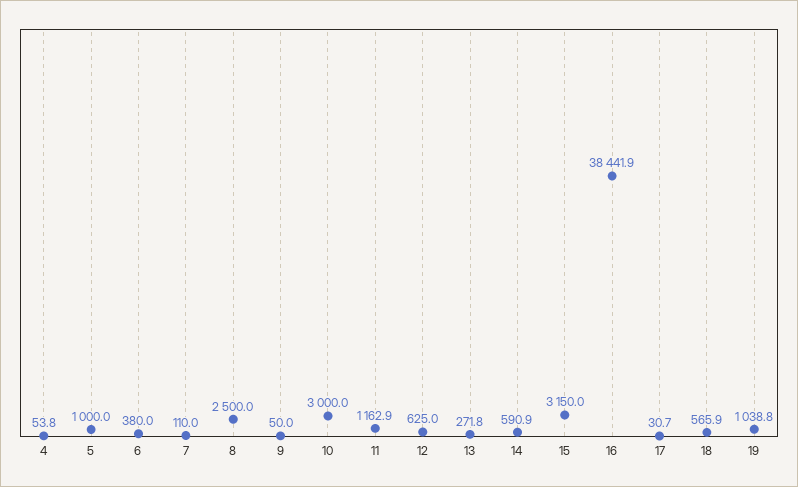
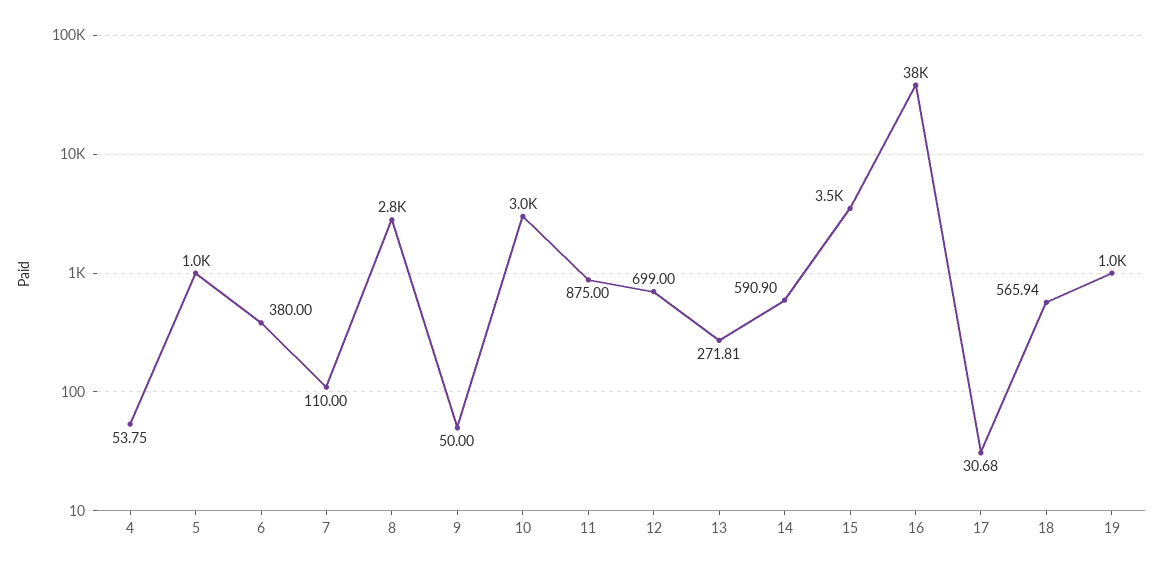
  {
    "4": 53.75,
    "5": 1000,
    "6": 380,
    "7": 110,
-   "8": 2500,
+   "8": 2800,
    "9": 50,
    "10": 3000,
-   "11": 1162.9,
+   "11": 875,
-   "12": 625,
+   "12": 699,
    "13": 271.81,
    "14": 590.9,
-   "15": 3150,
+   "15": 3500,
    "16": 38441.9,
    "17": 30.68,
    "18": 565.94,
    "19": 1038.8
  }

